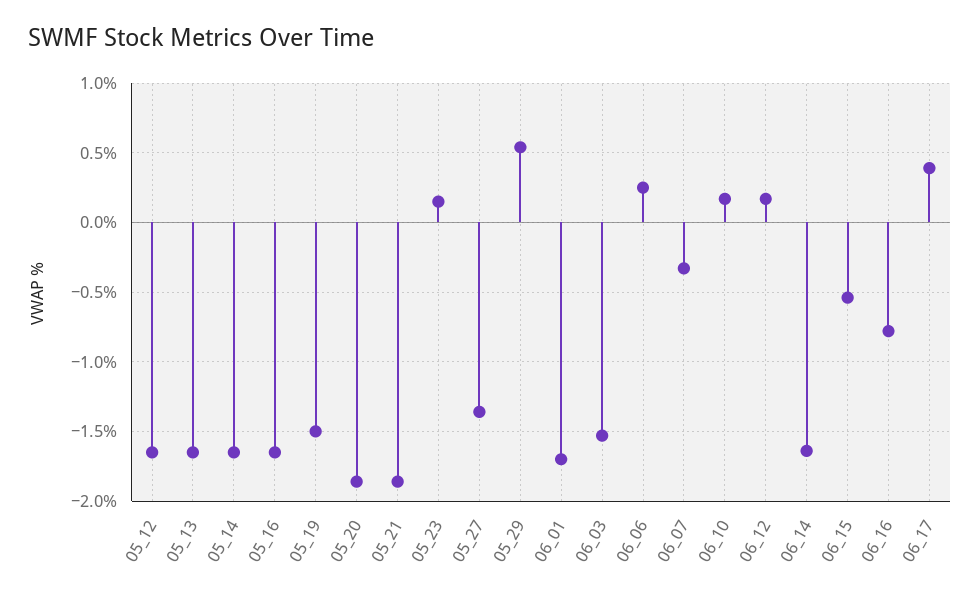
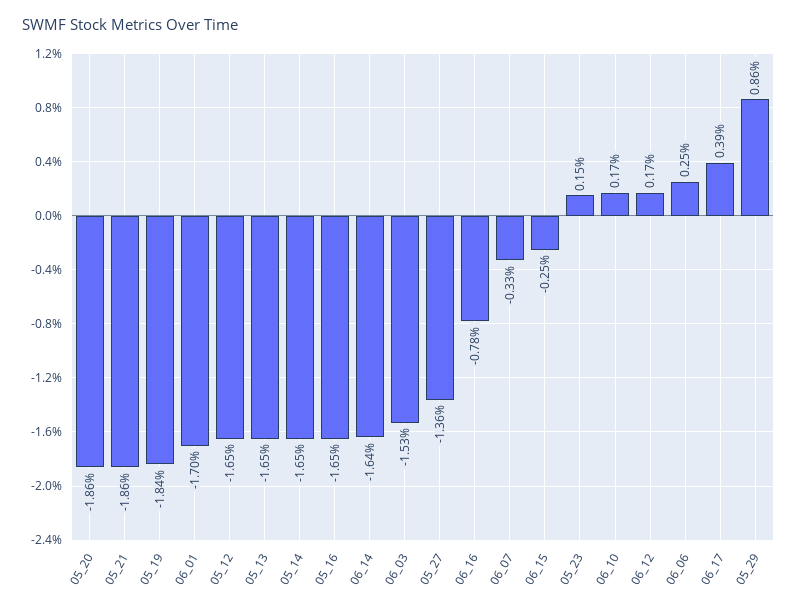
  {
    "05_12": -1.65,
    "05_13": -1.65,
    "05_14": -1.65,
    "05_16": -1.65,
-   "05_19": -1.5,
+   "05_19": -1.84,
    "05_20": -1.86,
    "05_21": -1.86,
    "05_23": 0.15,
    "05_27": -1.36,
-   "05_29": 0.55,
+   "05_29": 0.86,
    "06_01": -1.7,
    "06_03": -1.53,
    "06_06": 0.25,
    "06_07": -0.33,
    "06_10": 0.17,
    "06_12": 0.17,
    "06_14": -1.64,
-   "06_15": -0.55,
+   "06_15": -0.25,
    "06_16": -0.78,
    "06_17": 0.39
  }

